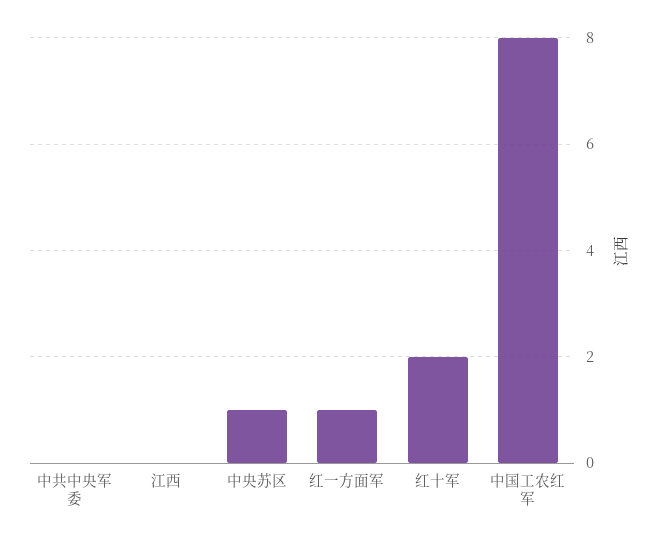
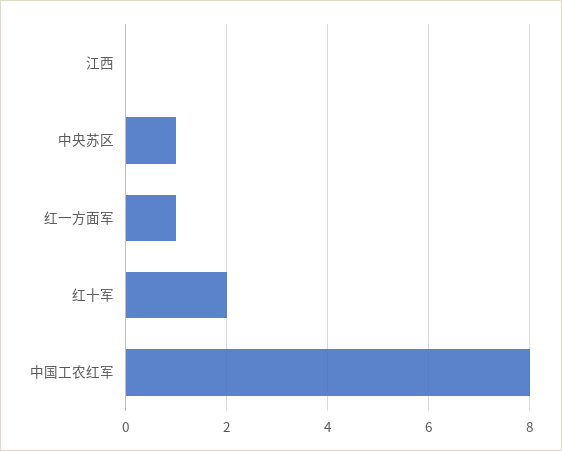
  {
-   "中共中央军委": 0,
    "江西": 0,
    "中央苏区": 1,
    "红一方面军": 1,
    "红十军": 2,
    "中国工农红军": 8
  }

